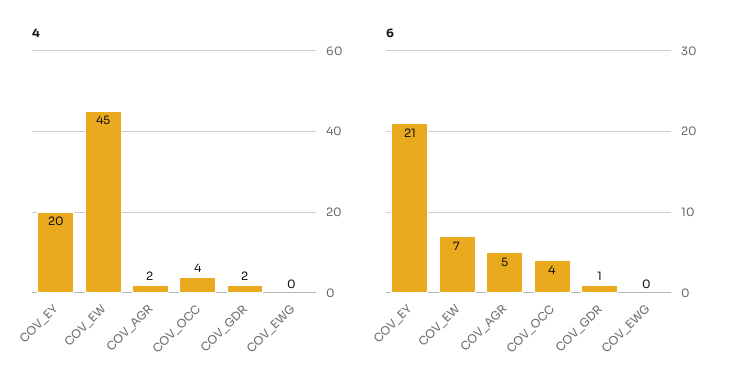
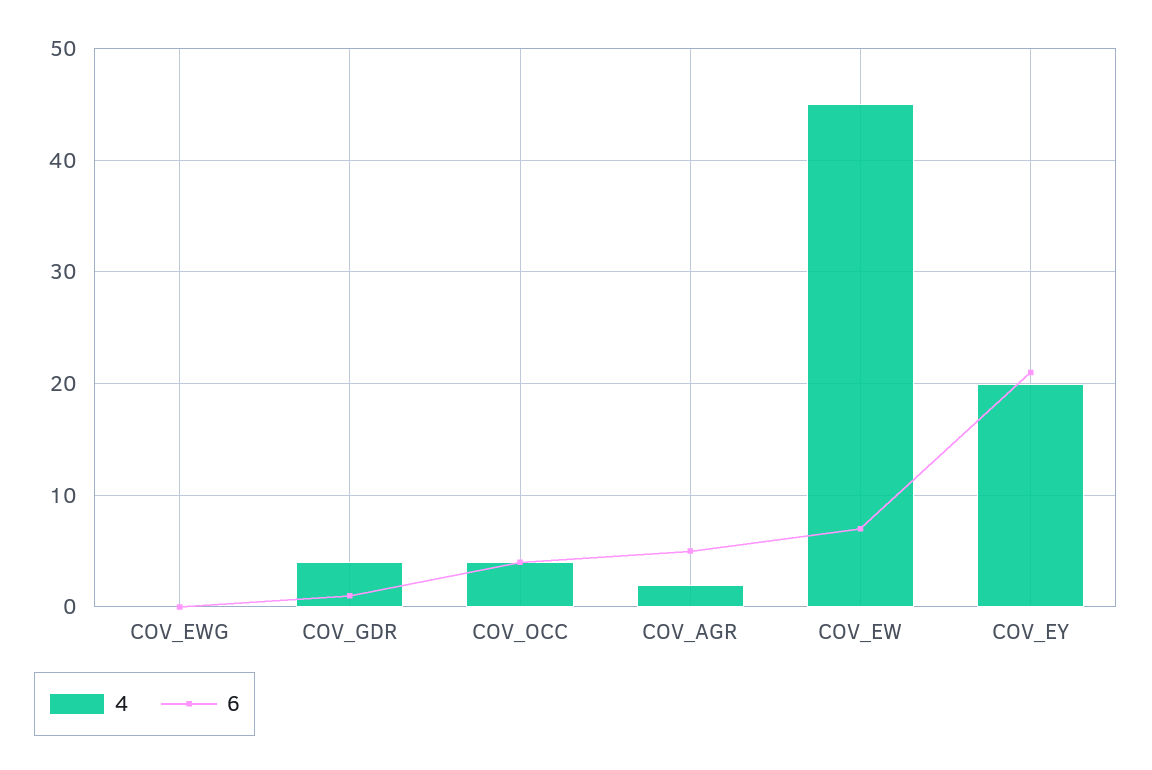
  {
    "4": {
      "COV_EY": 20,
      "COV_EW": 45,
      "COV_AGR": 2,
      "COV_OCC": 4,
-     "COV_GDR": 2,
+     "COV_GDR": 4,
      "COV_EWG": 0
    },
    "6": {
      "COV_EY": 21,
      "COV_EW": 7,
      "COV_AGR": 5,
      "COV_OCC": 4,
      "COV_GDR": 1,
      "COV_EWG": 0
    }
  }

